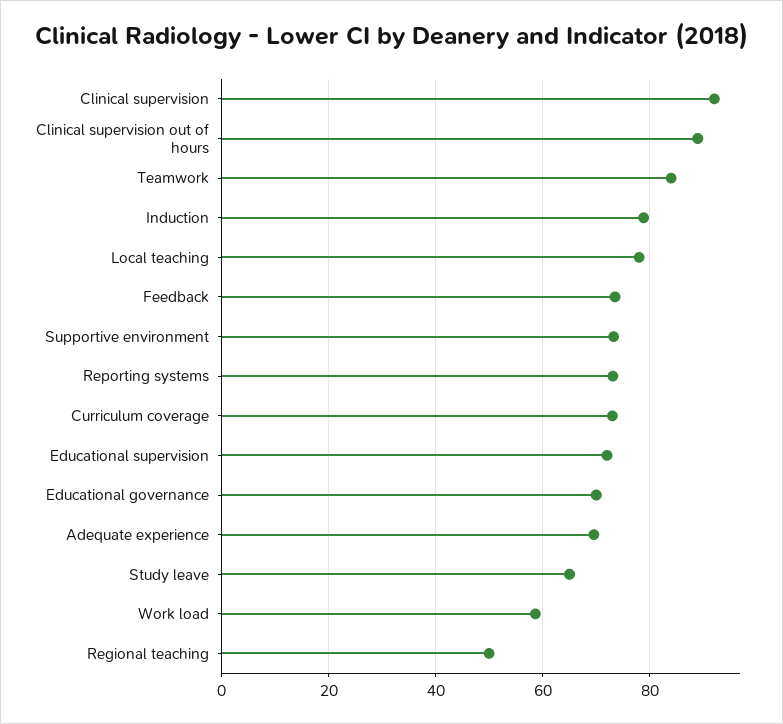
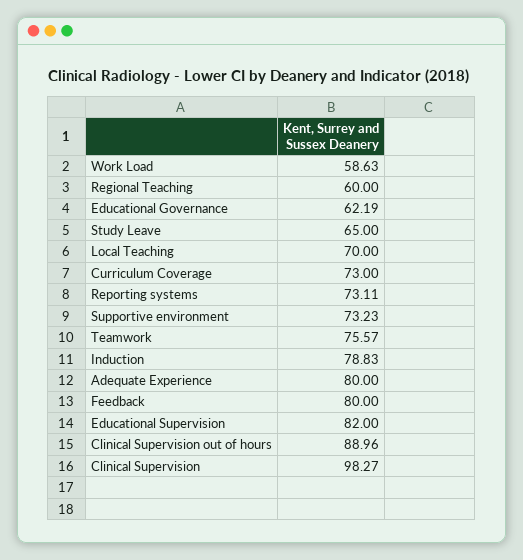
  {
-   "Clinical supervision": 92,
+   "Clinical supervision": 98.27,
    "Clinical supervision out of hours": 88.96,
-   "Teamwork": 84,
+   "Teamwork": 75.57,
    "Induction": 78.83,
-   "Local teaching": 78,
+   "Local teaching": 70,
-   "Feedback": 74,
+   "Feedback": 80,
    "Supportive environment": 73.23,
    "Reporting systems": 73.11,
    "Curriculum coverage": 73,
-   "Educational supervision": 72,
+   "Educational supervision": 82,
-   "Educational governance": 70,
+   "Educational governance": 62.19,
-   "Adequate experience": 70,
+   "Adequate experience": 80,
    "Study leave": 65,
    "Work load": 58.63,
-   "Regional teaching": 50
+   "Regional teaching": 60
  }

